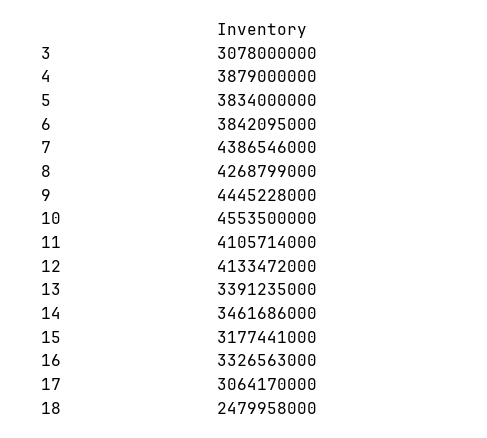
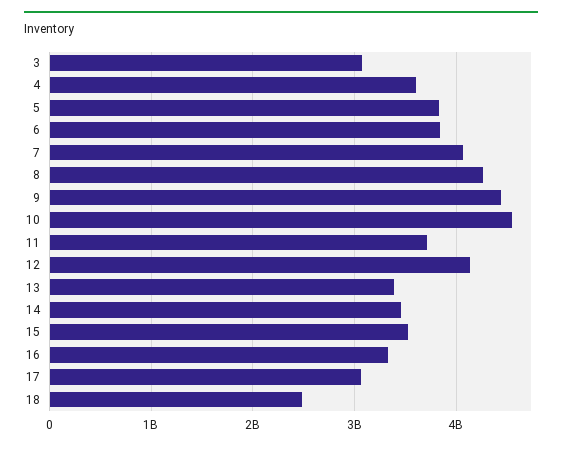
  {
    "3": 3078000000,
-   "4": 3879000000,
+   "4": 3600000000,
    "5": 3834000000,
    "6": 3842095000,
-   "7": 4386546000,
+   "7": 4100000000,
    "8": 4268799000,
    "9": 4445228000,
    "10": 4553500000,
-   "11": 4105714000,
+   "11": 3700000000,
    "12": 4133472000,
    "13": 3391235000,
    "14": 3461686000,
-   "15": 3177441000,
+   "15": 3500000000,
    "16": 3326563000,
    "17": 3064170000,
    "18": 2479958000
  }

